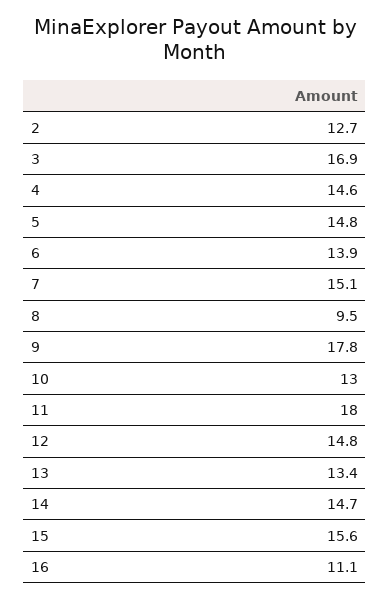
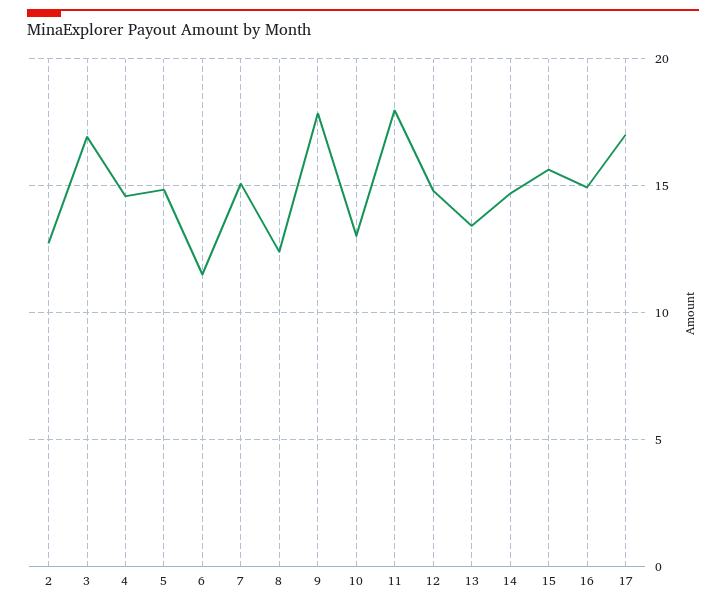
  {
    "2": 12.7,
    "3": 16.9,
    "4": 14.6,
    "5": 14.8,
-   "6": 13.9,
+   "6": 11.5,
    "7": 15.1,
-   "8": 9.5,
+   "8": 12.5,
    "9": 17.8,
    "10": 13,
    "11": 18,
    "12": 14.8,
    "13": 13.4,
    "14": 14.7,
    "15": 15.6,
-   "16": 11.1
+   "16": 15,
+   "17": 17
  }

